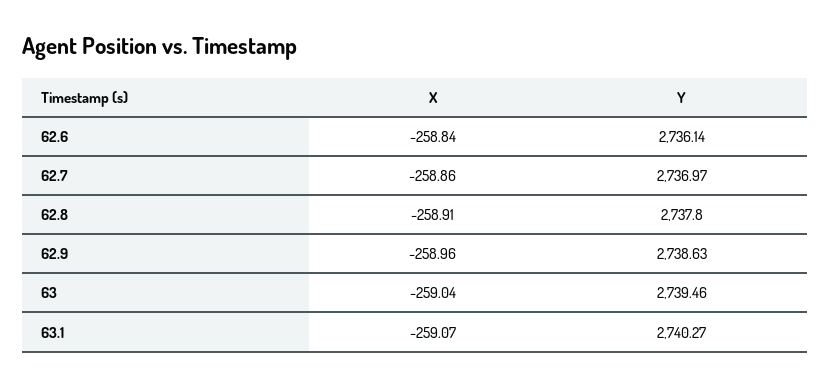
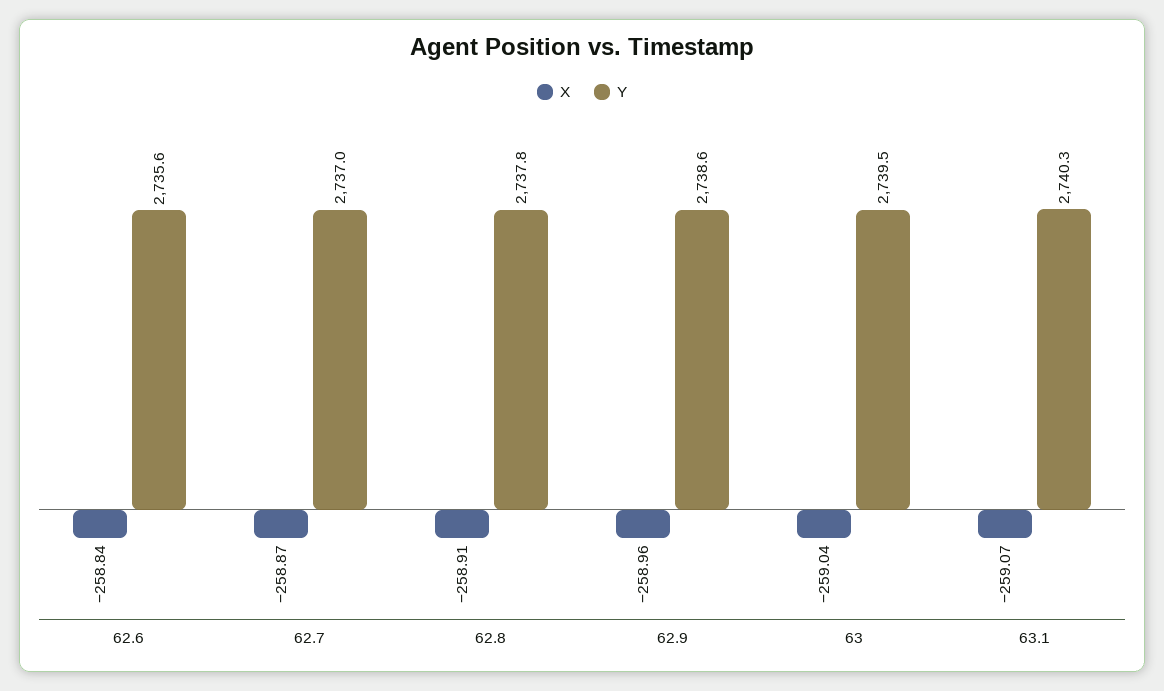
  {
    "X": {
      "62.6": -258.84,
-     "62.7": -258.86,
+     "62.7": -258.87,
      "62.8": -258.91,
      "62.9": -258.96,
      "63": -259.04,
      "63.1": -259.07
    },
    "Y": {
-     "62.6": 2736.14,
+     "62.6": 2735.6,
      "62.7": 2736.97,
      "62.8": 2737.8,
      "62.9": 2738.63,
      "63": 2739.46,
      "63.1": 2740.27
    }
  }

